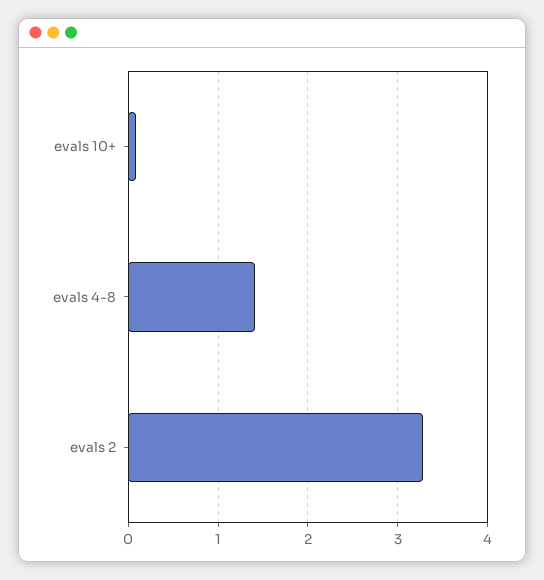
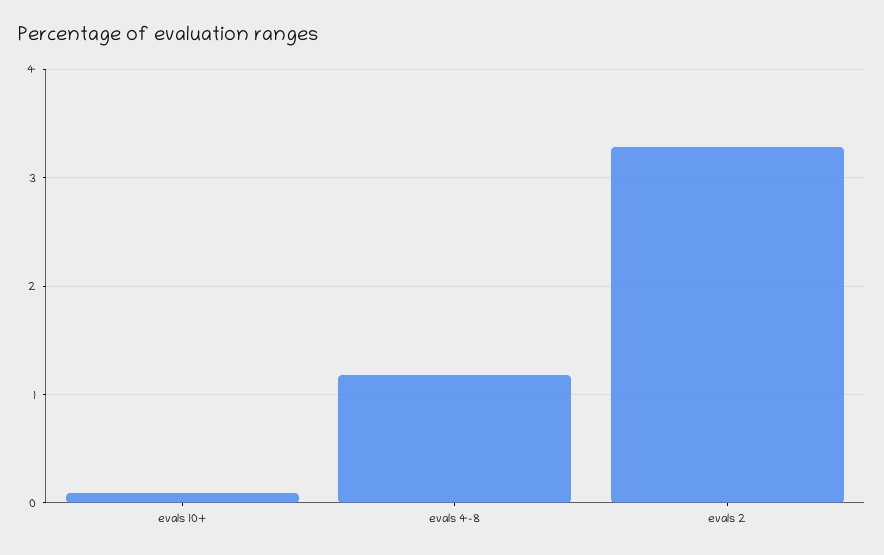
  {
    "evals 10+": 0.1,
-   "evals 4-8": 1.4,
+   "evals 4-8": 1.2,
    "evals 2": 3.3
  }

